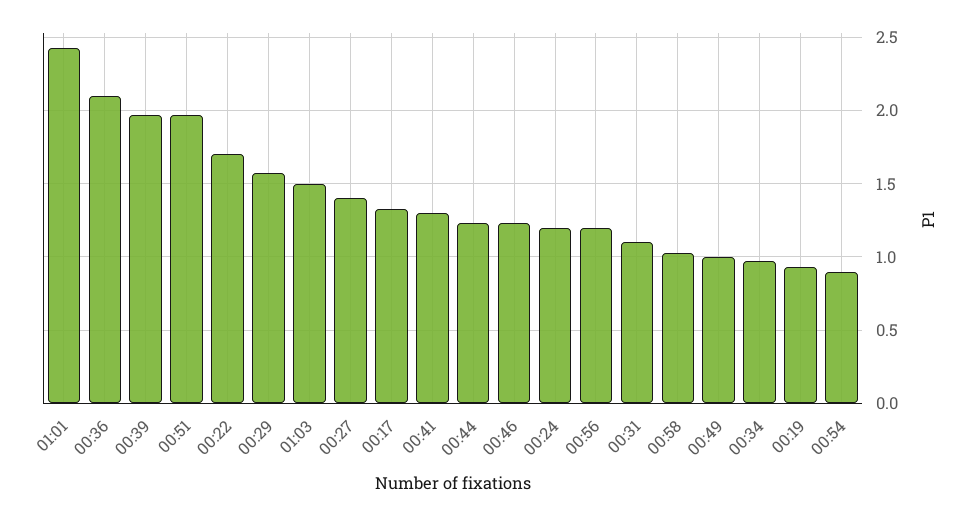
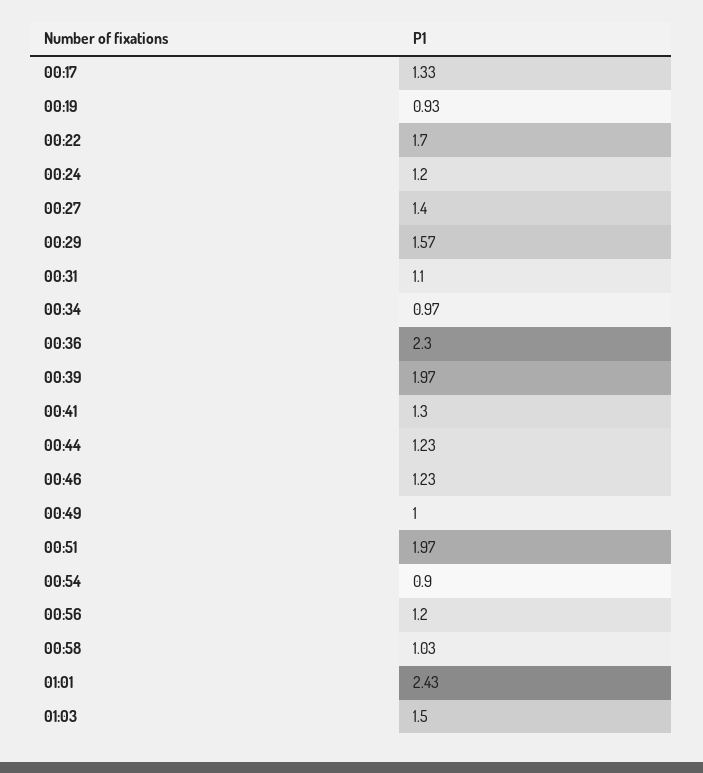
  {
    "01:01": 2.43,
-   "00:36": 2.1,
+   "00:36": 2.3,
    "00:39": 1.97,
    "00:51": 1.97,
    "00:22": 1.7,
    "00:29": 1.57,
    "01:03": 1.5,
    "00:27": 1.4,
    "00:17": 1.33,
    "00:41": 1.3,
    "00:44": 1.23,
    "00:46": 1.23,
    "00:24": 1.2,
    "00:56": 1.2,
    "00:31": 1.1,
    "00:58": 1.03,
    "00:49": 1,
    "00:34": 0.97,
    "00:19": 0.93,
    "00:54": 0.9
  }

